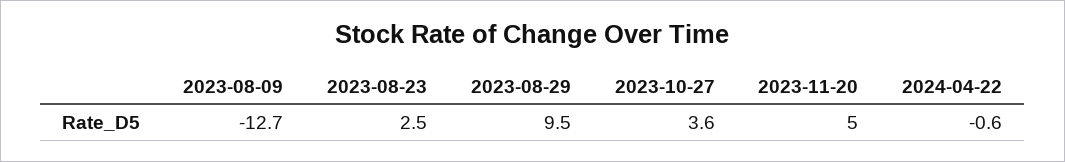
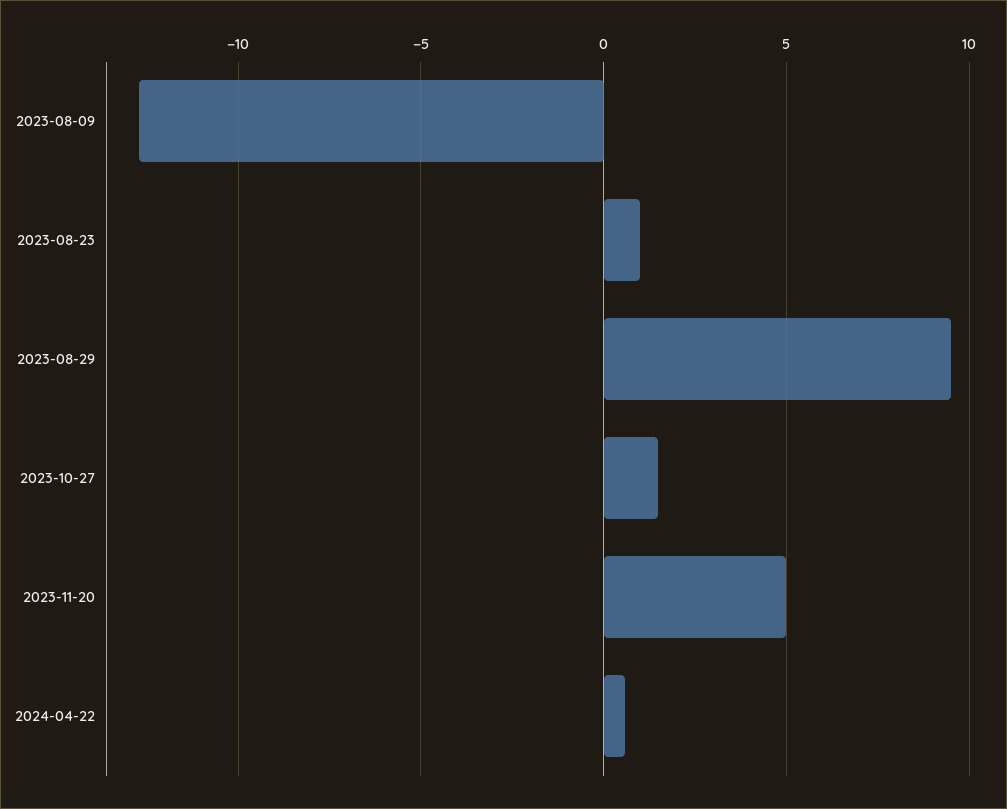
  {
    "2023-08-09": -12.7,
-   "2023-08-23": 2.5,
+   "2023-08-23": 1,
    "2023-08-29": 9.5,
-   "2023-10-27": 3.6,
+   "2023-10-27": 1.5,
    "2023-11-20": 5,
-   "2024-04-22": -0.6
+   "2024-04-22": 0.5
  }

